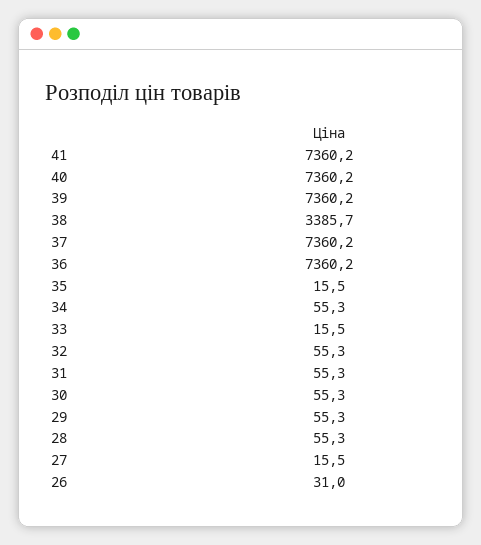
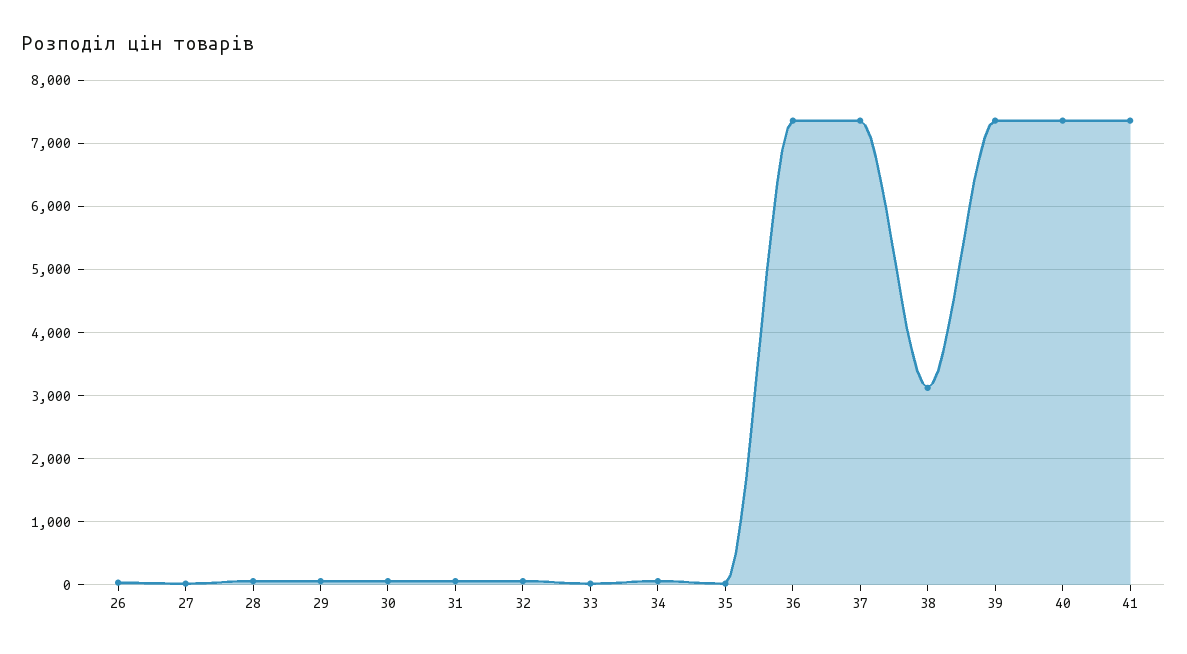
  {
    "41": 7360.2,
    "40": 7360.2,
    "39": 7360.2,
-   "38": 3385.7,
+   "38": 3100,
    "37": 7360.2,
    "36": 7360.2,
    "35": 15.5,
    "34": 55.3,
    "33": 15.5,
    "32": 55.3,
    "31": 55.3,
    "30": 55.3,
    "29": 55.3,
    "28": 55.3,
    "27": 15.5,
    "26": 31
  }

